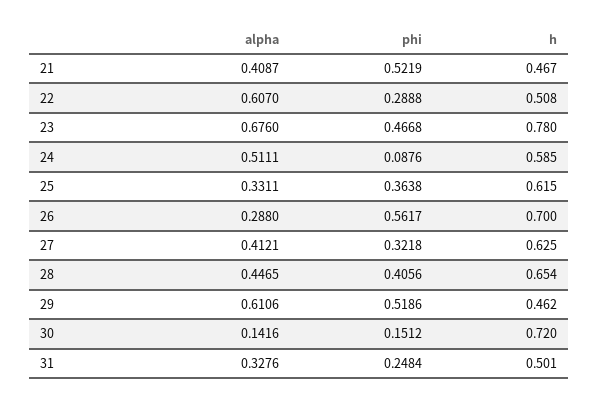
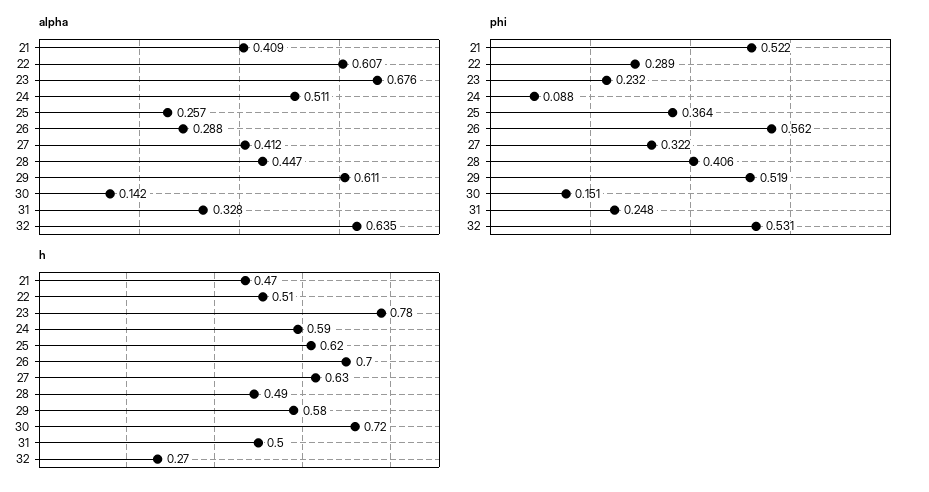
  {
    "alpha": {
      "21": 0.4087,
      "22": 0.607,
      "23": 0.676,
      "24": 0.5111,
-     "25": 0.3311,
+     "25": 0.257,
      "26": 0.288,
      "27": 0.4121,
      "28": 0.4465,
      "29": 0.6106,
      "30": 0.1416,
-     "31": 0.3276
+     "31": 0.3276,
+     "32": 0.635
    },
    "phi": {
      "21": 0.5219,
      "22": 0.2888,
-     "23": 0.4668,
+     "23": 0.232,
      "24": 0.0876,
      "25": 0.3638,
      "26": 0.5617,
      "27": 0.3218,
      "28": 0.4056,
      "29": 0.5186,
      "30": 0.1512,
-     "31": 0.2484
+     "31": 0.2484,
+     "32": 0.531
    },
    "h": {
      "21": 0.467,
      "22": 0.508,
      "23": 0.78,
      "24": 0.585,
      "25": 0.615,
      "26": 0.7,
      "27": 0.625,
-     "28": 0.654,
+     "28": 0.49,
-     "29": 0.462,
+     "29": 0.58,
      "30": 0.72,
-     "31": 0.501
+     "31": 0.501,
+     "32": 0.27
    }
  }

